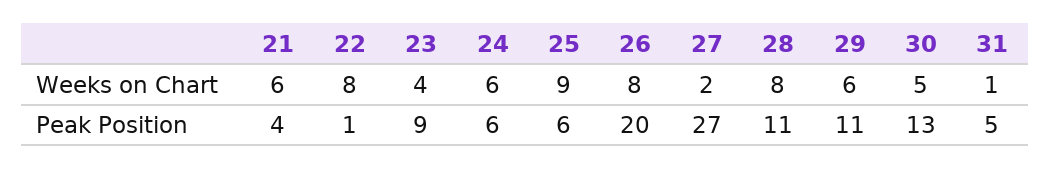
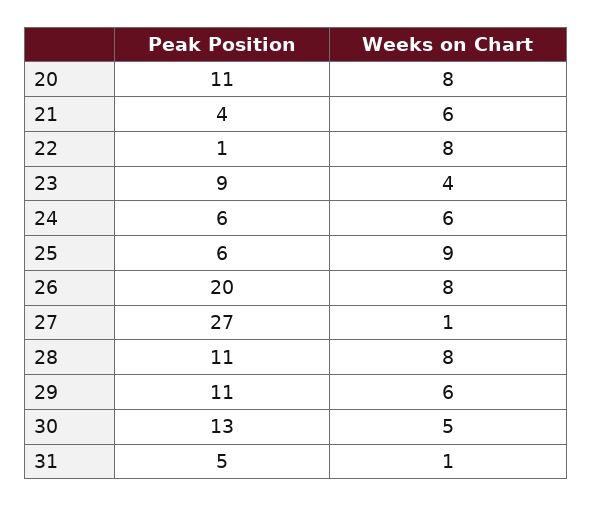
  {
    "21": {
      "Weeks on Chart": 6,
      "Peak Position": 4
    },
    "22": {
      "Weeks on Chart": 8,
      "Peak Position": 1
    },
    "23": {
      "Weeks on Chart": 4,
      "Peak Position": 9
    },
    "24": {
      "Weeks on Chart": 6,
      "Peak Position": 6
    },
    "25": {
      "Weeks on Chart": 9,
      "Peak Position": 6
    },
    "26": {
      "Weeks on Chart": 8,
      "Peak Position": 20
    },
    "27": {
-     "Weeks on Chart": 2,
+     "Weeks on Chart": 1,
      "Peak Position": 27
    },
    "28": {
      "Weeks on Chart": 8,
      "Peak Position": 11
    },
    "29": {
      "Weeks on Chart": 6,
      "Peak Position": 11
    },
    "30": {
      "Weeks on Chart": 5,
      "Peak Position": 13
    },
    "31": {
      "Weeks on Chart": 1,
      "Peak Position": 5
-   }
+   },
+   "20": {
+     "Peak Position": 11,
+     "Weeks on Chart": 8
+   }
  }

